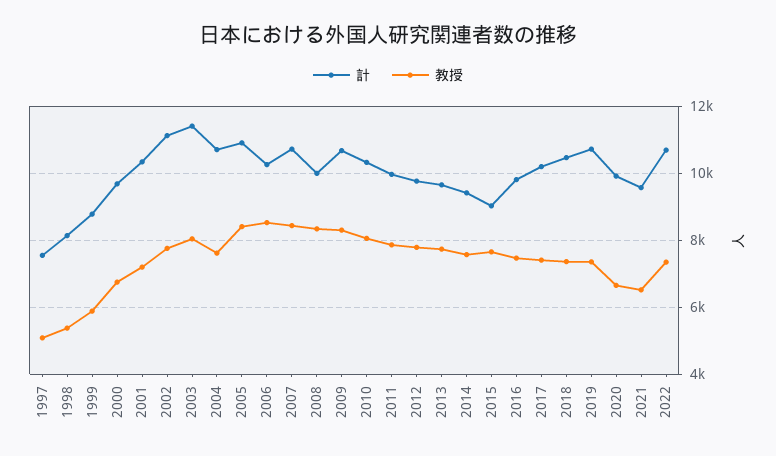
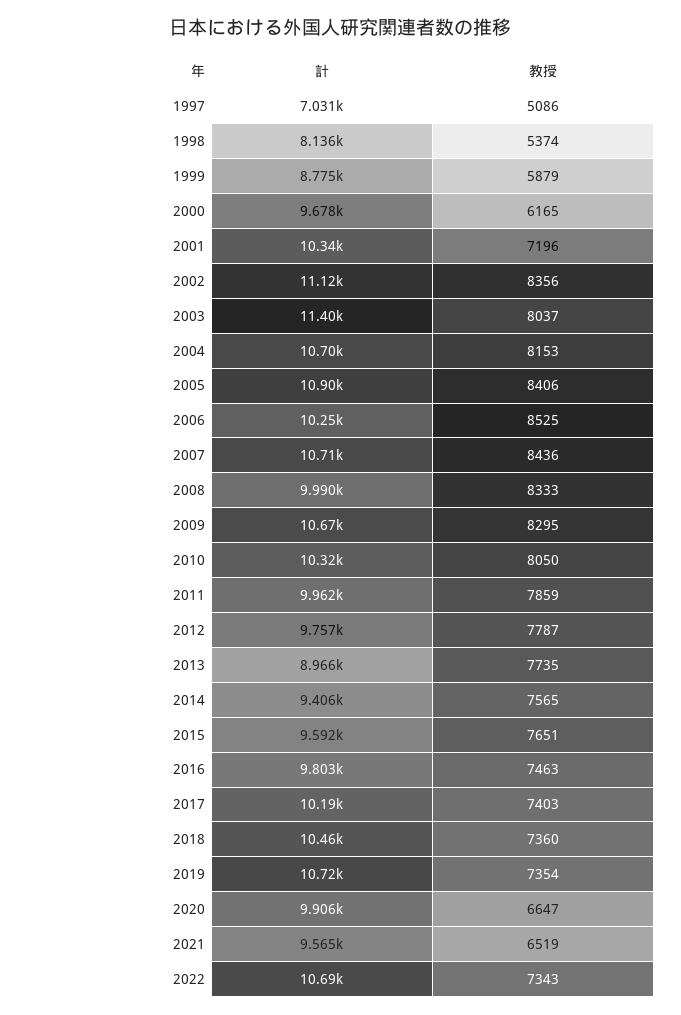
  {
    "計": {
-     "1997": 7600,
+     "1997": 7031,
      "1998": 8136,
      "1999": 8775,
      "2000": 9678,
      "2001": 10340,
      "2002": 11120,
      "2003": 11400,
      "2004": 10700,
      "2005": 10900,
      "2006": 10250,
      "2007": 10710,
      "2008": 9990,
      "2009": 10670,
      "2010": 10320,
      "2011": 9962,
      "2012": 9757,
-     "2013": 9600,
+     "2013": 8966,
      "2014": 9406,
-     "2015": 9000,
+     "2015": 9592,
      "2016": 9803,
      "2017": 10190,
      "2018": 10460,
      "2019": 10720,
      "2020": 9906,
      "2021": 9565,
      "2022": 10690
    },
    "教授": {
      "1997": 5086,
      "1998": 5374,
      "1999": 5879,
-     "2000": 6800,
+     "2000": 6165,
      "2001": 7196,
-     "2002": 7800,
+     "2002": 8356,
      "2003": 8037,
-     "2004": 7600,
+     "2004": 8153,
      "2005": 8406,
      "2006": 8525,
      "2007": 8436,
      "2008": 8333,
      "2009": 8295,
      "2010": 8050,
      "2011": 7859,
      "2012": 7787,
      "2013": 7735,
      "2014": 7565,
      "2015": 7651,
      "2016": 7463,
      "2017": 7403,
      "2018": 7360,
      "2019": 7354,
      "2020": 6647,
      "2021": 6519,
      "2022": 7343
    }
  }

